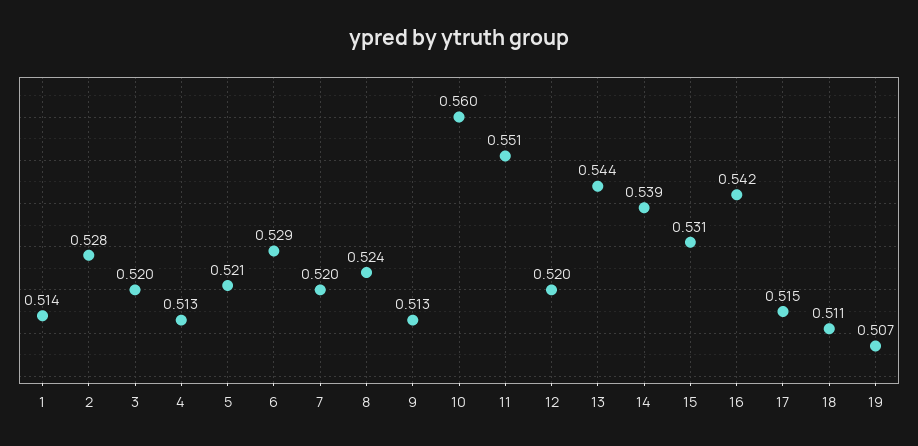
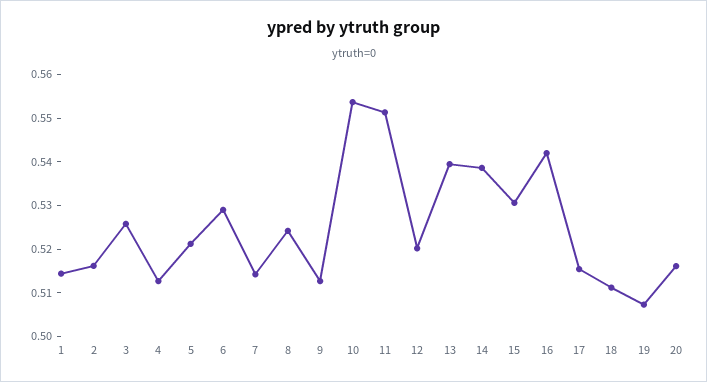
  {
    "1": 0.514,
-   "2": 0.528,
+   "2": 0.516,
-   "3": 0.52,
+   "3": 0.526,
    "4": 0.513,
    "5": 0.521,
    "6": 0.529,
-   "7": 0.52,
+   "7": 0.514,
    "8": 0.524,
    "9": 0.513,
-   "10": 0.56,
+   "10": 0.554,
    "11": 0.551,
    "12": 0.52,
-   "13": 0.544,
+   "13": 0.54,
    "14": 0.539,
    "15": 0.531,
    "16": 0.542,
    "17": 0.515,
    "18": 0.511,
-   "19": 0.507
+   "19": 0.507,
+   "20": 0.516
  }

